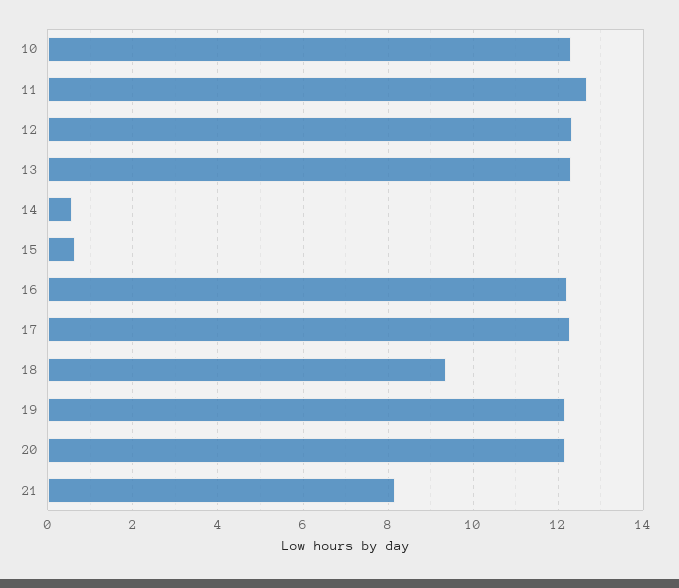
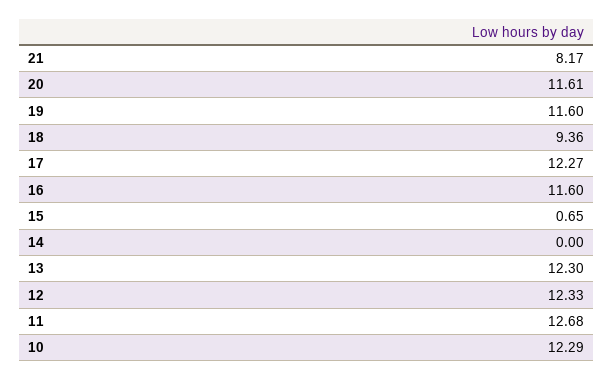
  {
    "10": 12.29,
    "11": 12.68,
    "12": 12.33,
    "13": 12.3,
-   "14": 0.6,
+   "14": 0,
    "15": 0.65,
-   "16": 12.2,
+   "16": 11.6,
    "17": 12.27,
    "18": 9.36,
-   "19": 12.2,
+   "19": 11.6,
-   "20": 12.2,
+   "20": 11.61,
    "21": 8.17
  }

